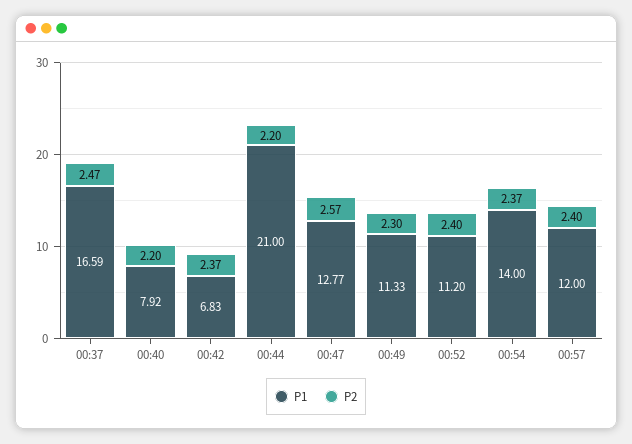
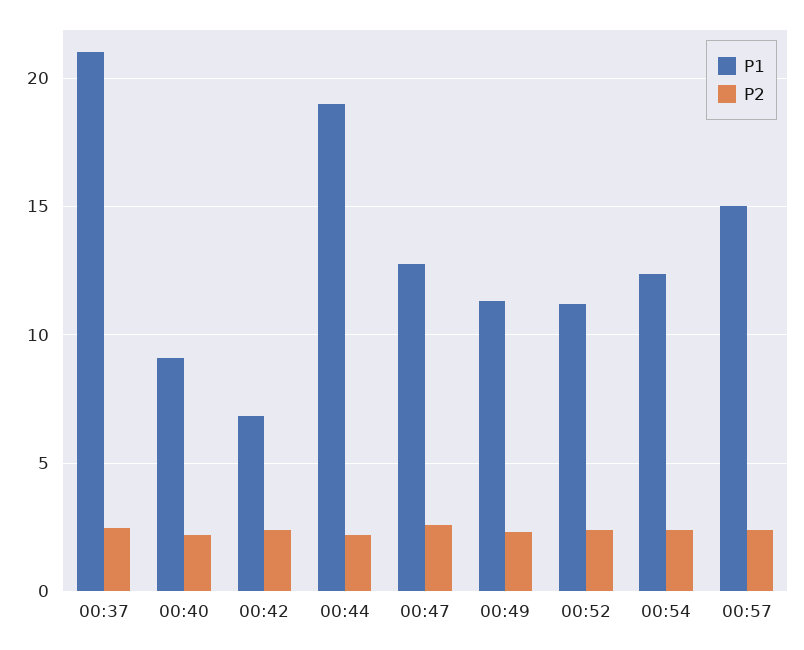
  {
    "P1": {
-     "00:37": 16.59,
+     "00:37": 21,
-     "00:40": 7.92,
+     "00:40": 9,
      "00:42": 6.83,
-     "00:44": 21,
+     "00:44": 19,
      "00:47": 12.77,
      "00:49": 11.33,
      "00:52": 11.2,
-     "00:54": 14,
+     "00:54": 12.5,
-     "00:57": 12
+     "00:57": 15
    },
    "P2": {
      "00:37": 2.47,
      "00:40": 2.2,
      "00:42": 2.37,
      "00:44": 2.2,
      "00:47": 2.57,
      "00:49": 2.3,
      "00:52": 2.4,
      "00:54": 2.37,
      "00:57": 2.4
    }
  }

